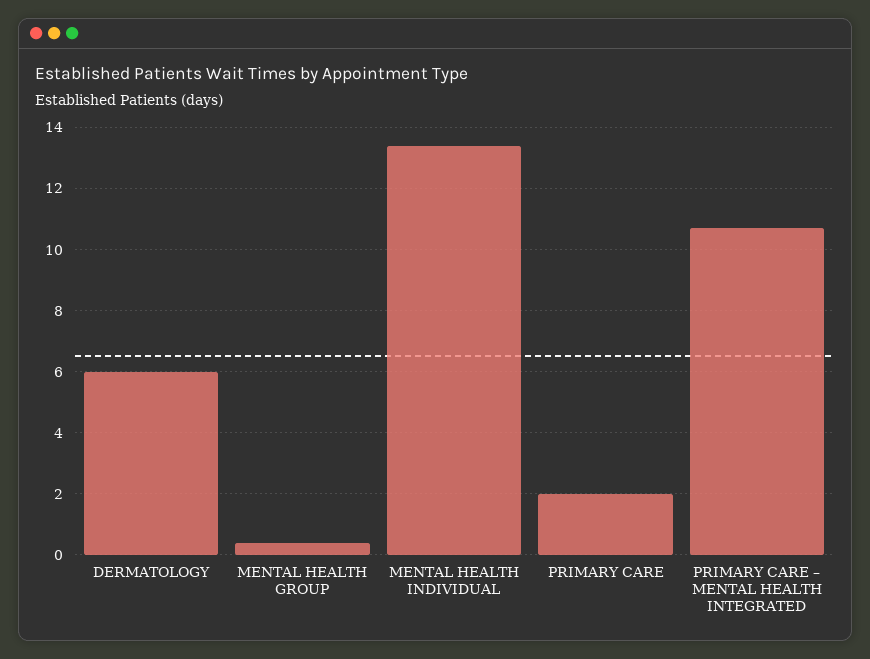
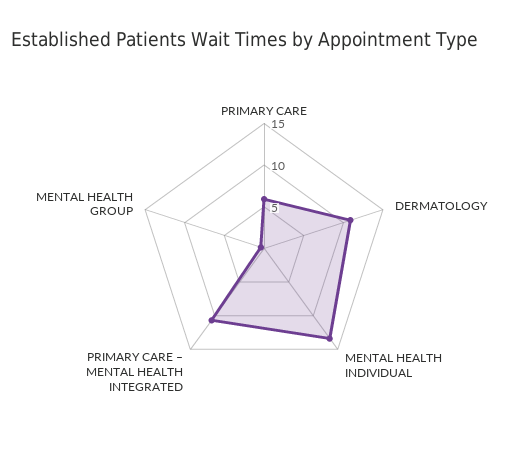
  {
-   "DERMATOLOGY": 6,
+   "DERMATOLOGY": 11,
    "MENTAL HEALTH GROUP": 0.5,
    "MENTAL HEALTH INDIVIDUAL": 13.5,
-   "PRIMARY CARE": 2,
+   "PRIMARY CARE": 6,
    "PRIMARY CARE – MENTAL HEALTH INTEGRATED": 10.5
  }

